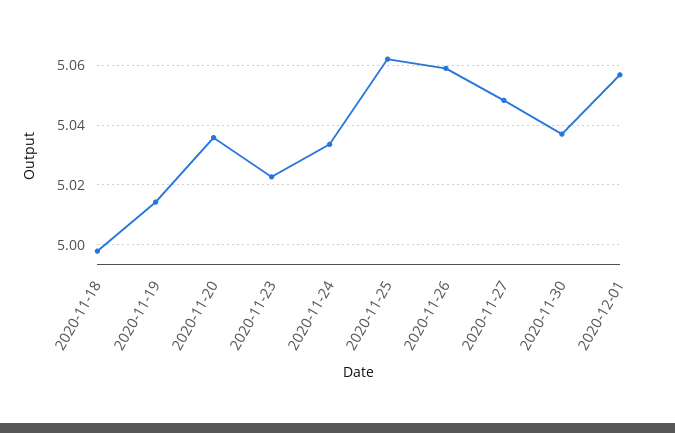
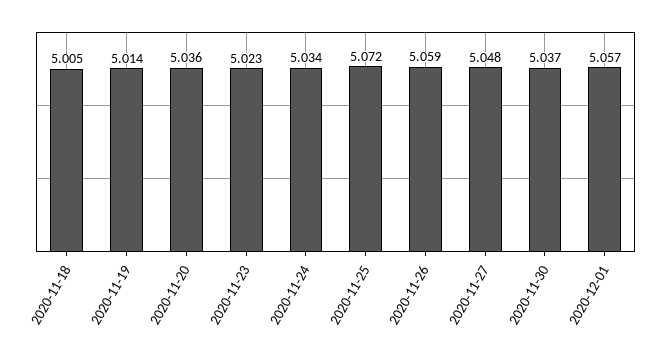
  {
-   "2020-11-18": 4.9975,
+   "2020-11-18": 5.005,
    "2020-11-19": 5.014,
    "2020-11-20": 5.036,
    "2020-11-23": 5.023,
    "2020-11-24": 5.034,
-   "2020-11-25": 5.0625,
+   "2020-11-25": 5.072,
    "2020-11-26": 5.059,
    "2020-11-27": 5.048,
    "2020-11-30": 5.037,
    "2020-12-01": 5.057
  }

